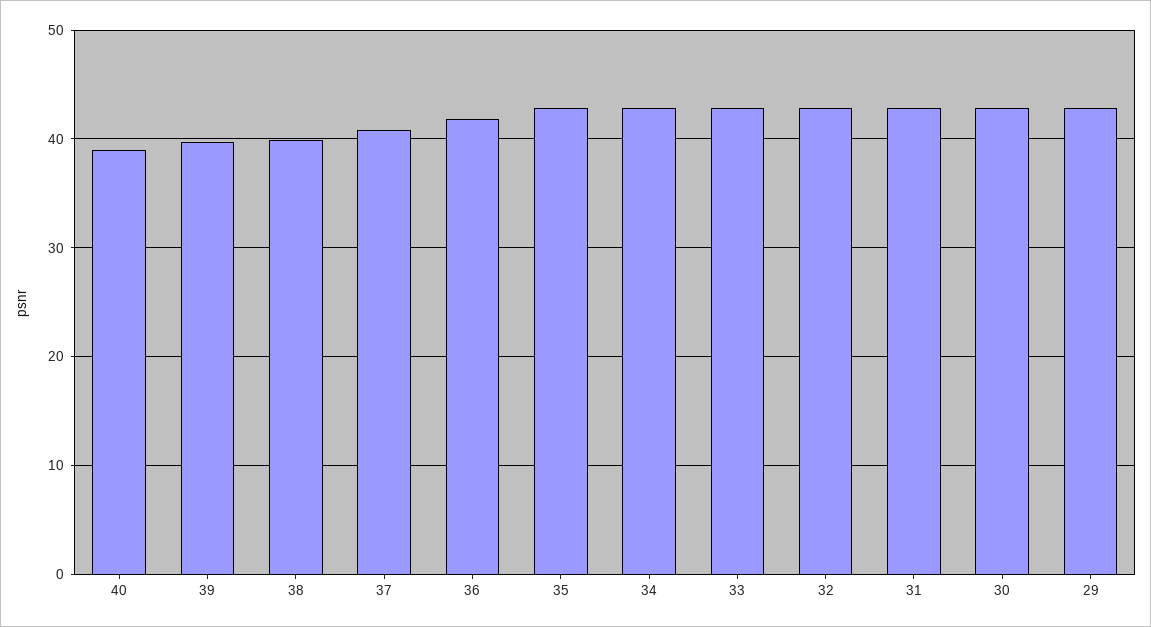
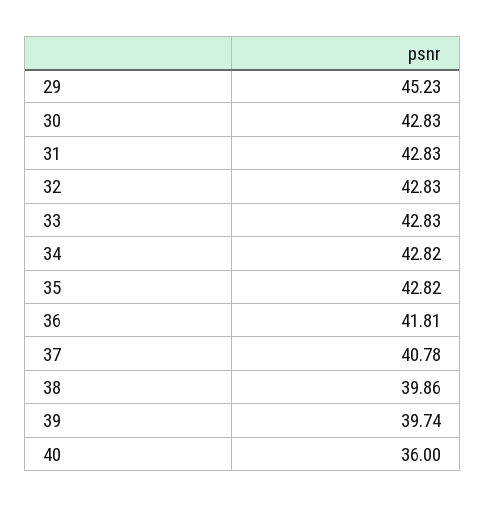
  {
-   "40": 39,
+   "40": 36,
    "39": 39.74,
    "38": 39.86,
    "37": 40.78,
    "36": 41.81,
    "35": 42.82,
    "34": 42.82,
    "33": 42.83,
    "32": 42.83,
    "31": 42.83,
    "30": 42.83,
-   "29": 43
+   "29": 45.23
  }

